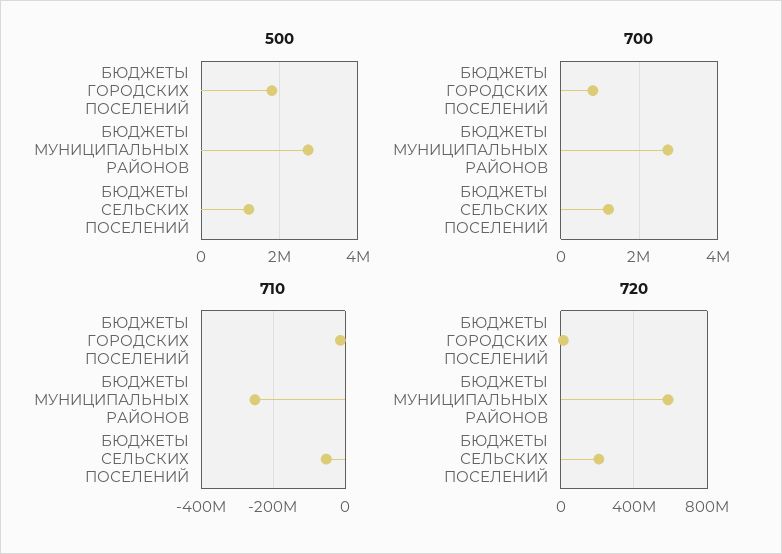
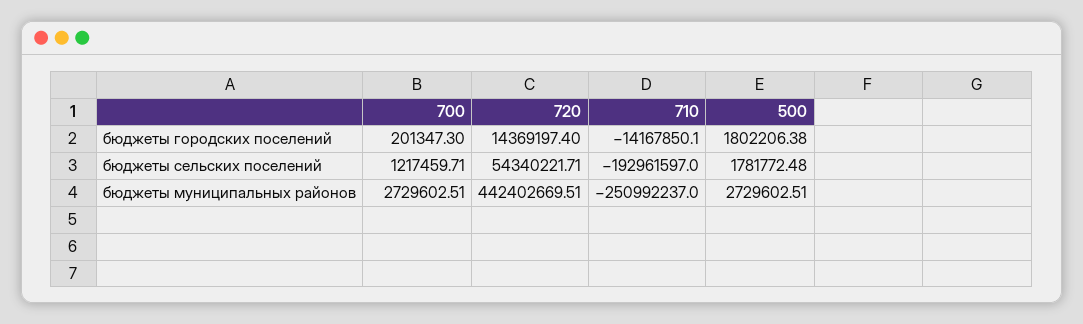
  {
    "500": {
      "БЮДЖЕТЫ ГОРОДСКИХ ПОСЕЛЕНИЙ": 1802206.38,
      "БЮДЖЕТЫ МУНИЦИПАЛЬНЫХ РАЙОНОВ": 2729602.51,
-     "БЮДЖЕТЫ СЕЛЬСКИХ ПОСЕЛЕНИЙ": 1200000
+     "БЮДЖЕТЫ СЕЛЬСКИХ ПОСЕЛЕНИЙ": 1781772.48
    },
    "700": {
-     "БЮДЖЕТЫ ГОРОДСКИХ ПОСЕЛЕНИЙ": 800000,
+     "БЮДЖЕТЫ ГОРОДСКИХ ПОСЕЛЕНИЙ": 201347.3,
      "БЮДЖЕТЫ МУНИЦИПАЛЬНЫХ РАЙОНОВ": 2729602.51,
      "БЮДЖЕТЫ СЕЛЬСКИХ ПОСЕЛЕНИЙ": 1217459.71
    },
    "710": {
      "БЮДЖЕТЫ ГОРОДСКИХ ПОСЕЛЕНИЙ": -14167850.1,
      "БЮДЖЕТЫ МУНИЦИПАЛЬНЫХ РАЙОНОВ": -250992237,
-     "БЮДЖЕТЫ СЕЛЬСКИХ ПОСЕЛЕНИЙ": -60000000
+     "БЮДЖЕТЫ СЕЛЬСКИХ ПОСЕЛЕНИЙ": -192961597
    },
    "720": {
      "БЮДЖЕТЫ ГОРОДСКИХ ПОСЕЛЕНИЙ": 14369197.4,
-     "БЮДЖЕТЫ МУНИЦИПАЛЬНЫХ РАЙОНОВ": 600000000,
+     "БЮДЖЕТЫ МУНИЦИПАЛЬНЫХ РАЙОНОВ": 442402669.51,
-     "БЮДЖЕТЫ СЕЛЬСКИХ ПОСЕЛЕНИЙ": 200000000
+     "БЮДЖЕТЫ СЕЛЬСКИХ ПОСЕЛЕНИЙ": 54340221.71
    }
  }

